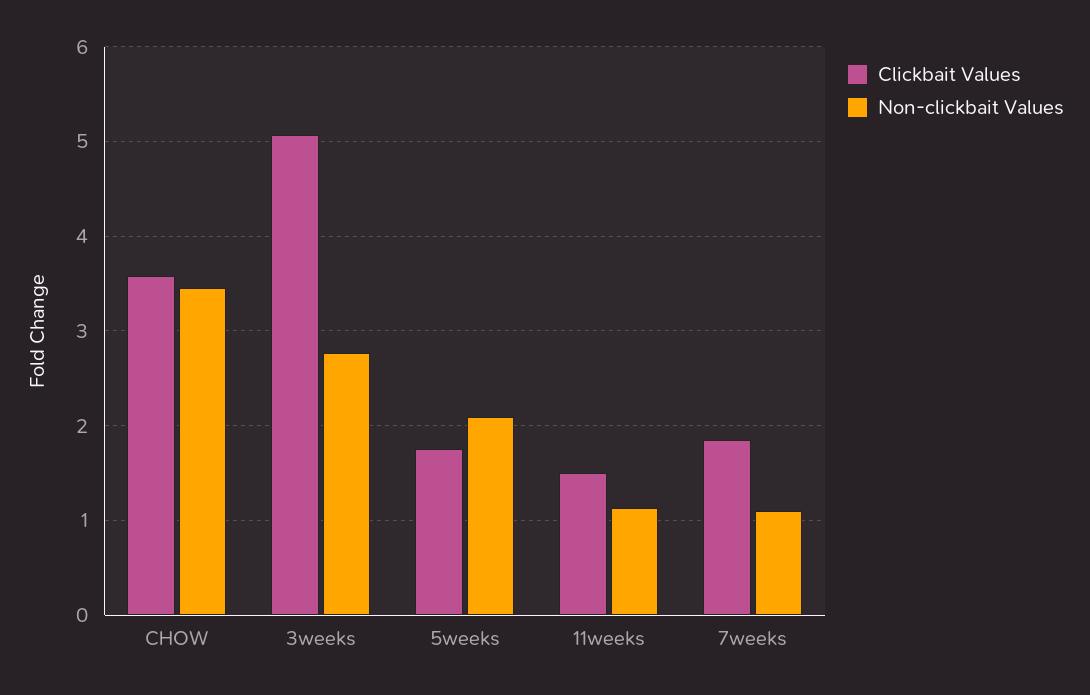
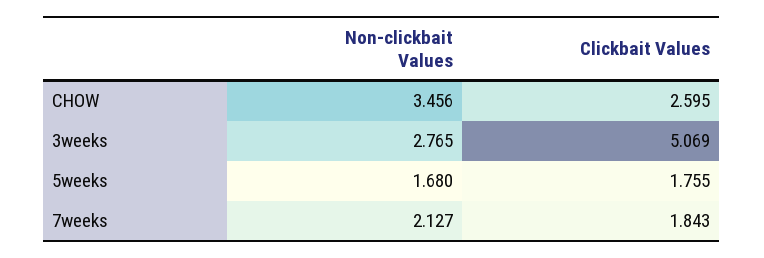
  {
    "Clickbait Values": {
-     "CHOW": 3.6,
+     "CHOW": 2.595,
      "3weeks": 5.069,
      "5weeks": 1.755,
-     "11weeks": 1.5,
      "7weeks": 1.843
    },
    "Non-clickbait Values": {
      "CHOW": 3.456,
      "3weeks": 2.765,
-     "5weeks": 2.1,
+     "5weeks": 1.68,
-     "11weeks": 1.1,
-     "7weeks": 1.1
+     "7weeks": 2.127
    }
  }

